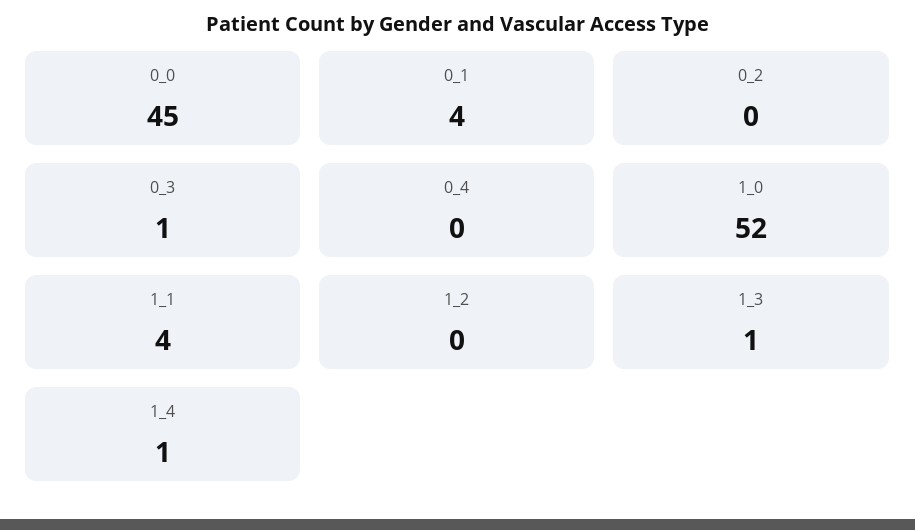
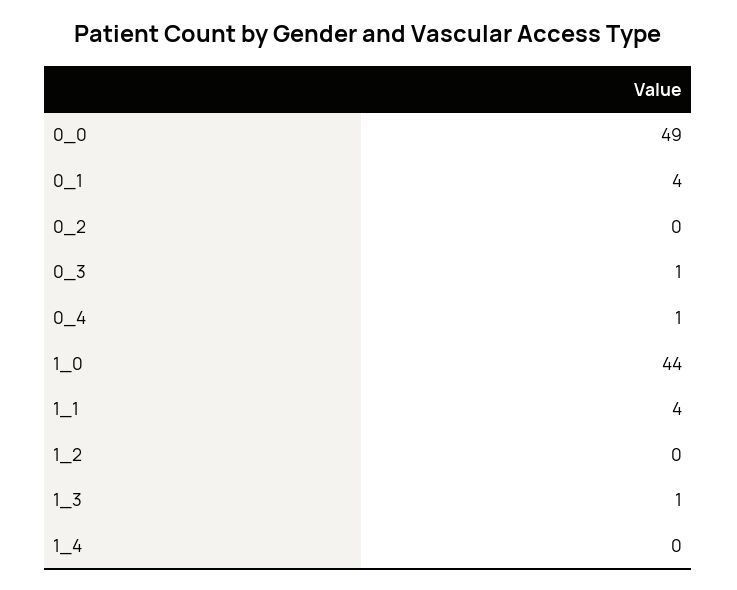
  {
-   "0_0": 45,
+   "0_0": 49,
    "0_1": 4,
    "0_2": 0,
    "0_3": 1,
-   "0_4": 0,
+   "0_4": 1,
-   "1_0": 52,
+   "1_0": 44,
    "1_1": 4,
    "1_2": 0,
    "1_3": 1,
-   "1_4": 1
+   "1_4": 0
  }

